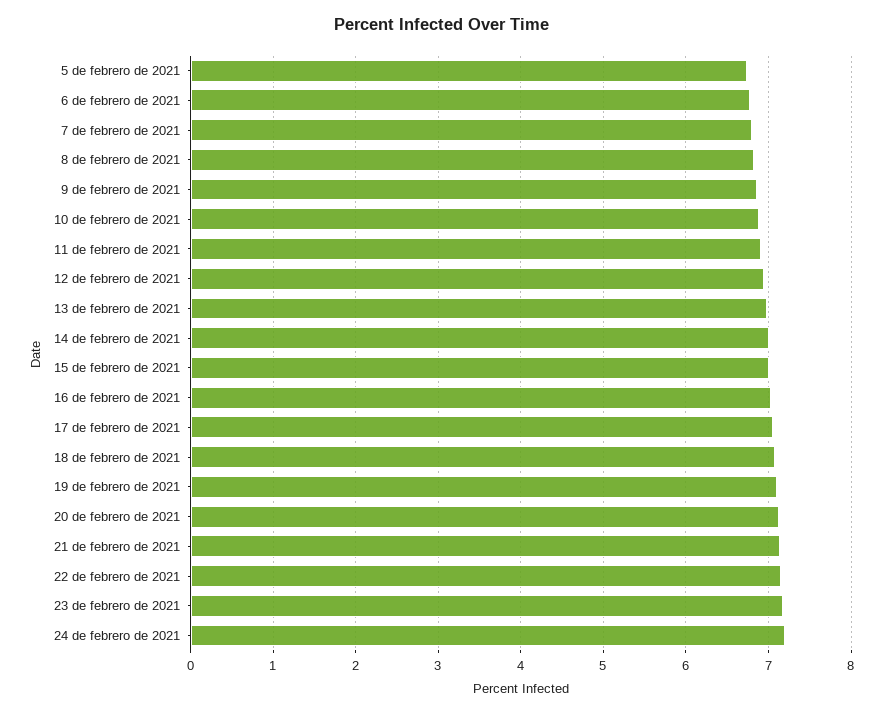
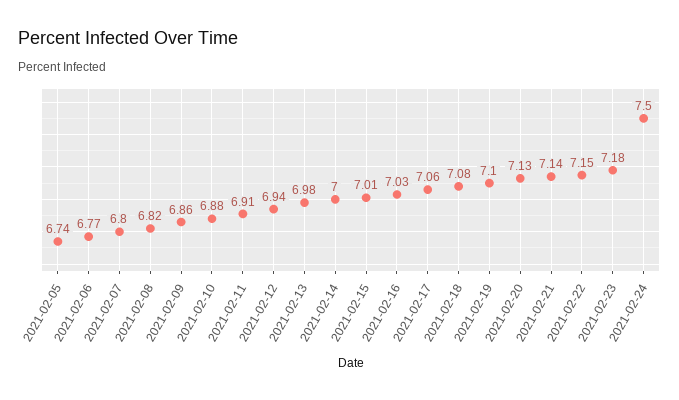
  {
    "5 de febrero de 2021": 6.74,
    "6 de febrero de 2021": 6.77,
    "7 de febrero de 2021": 6.8,
    "8 de febrero de 2021": 6.82,
    "9 de febrero de 2021": 6.86,
    "10 de febrero de 2021": 6.88,
    "11 de febrero de 2021": 6.91,
    "12 de febrero de 2021": 6.94,
    "13 de febrero de 2021": 6.98,
    "14 de febrero de 2021": 7,
    "15 de febrero de 2021": 7.01,
    "16 de febrero de 2021": 7.03,
    "17 de febrero de 2021": 7.06,
    "18 de febrero de 2021": 7.08,
    "19 de febrero de 2021": 7.1,
    "20 de febrero de 2021": 7.13,
    "21 de febrero de 2021": 7.14,
    "22 de febrero de 2021": 7.15,
    "23 de febrero de 2021": 7.18,
-   "24 de febrero de 2021": 7.2
+   "24 de febrero de 2021": 7.5
  }

